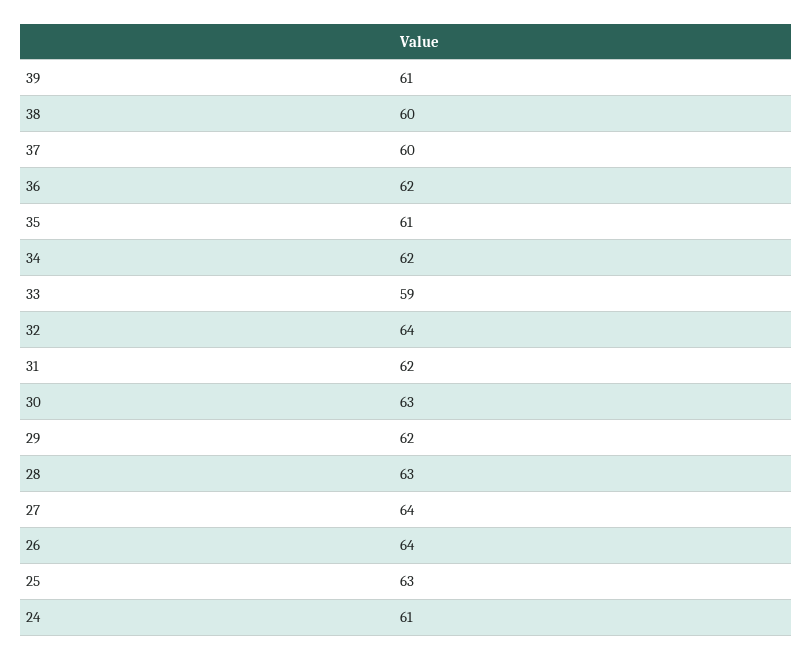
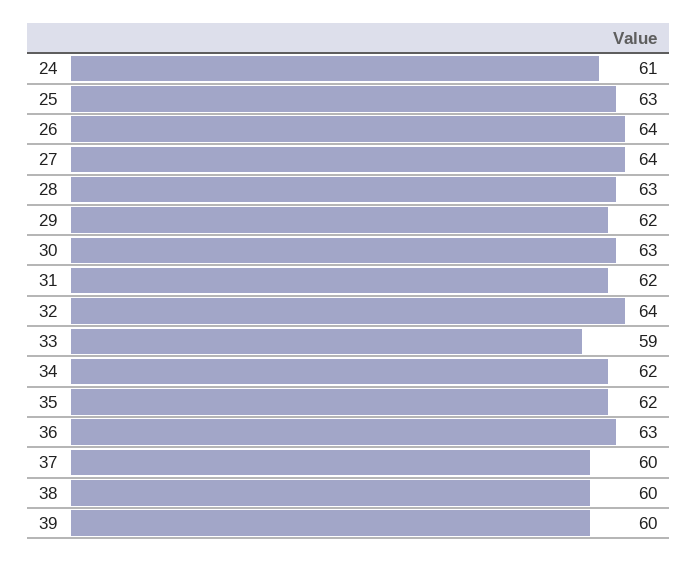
  {
-   "39": 61,
+   "39": 60,
    "38": 60,
    "37": 60,
-   "36": 62,
+   "36": 63,
-   "35": 61,
+   "35": 62,
    "34": 62,
    "33": 59,
    "32": 64,
    "31": 62,
    "30": 63,
    "29": 62,
    "28": 63,
    "27": 64,
    "26": 64,
    "25": 63,
    "24": 61
  }

